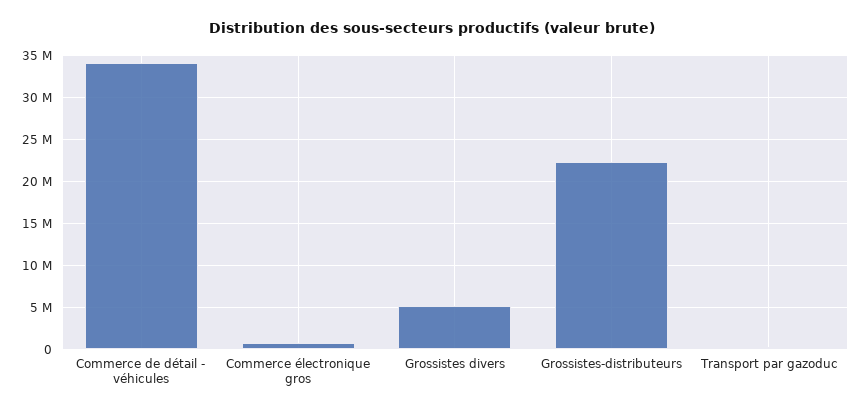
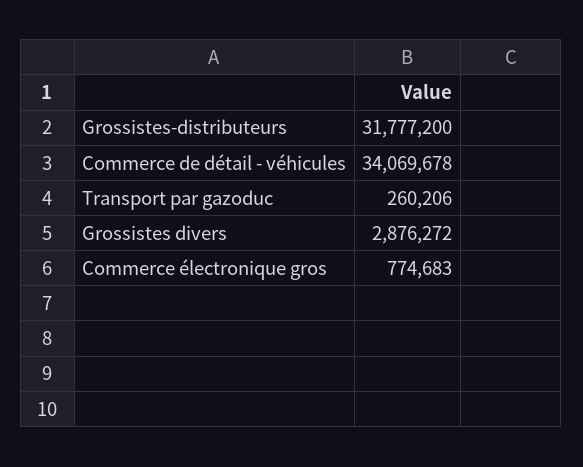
  {
    "Commerce de détail - véhicules": 34069678,
    "Commerce électronique gros": 774683,
-   "Grossistes divers": 5000000,
+   "Grossistes divers": 2876272,
-   "Grossistes-distributeurs": 22000000,
+   "Grossistes-distributeurs": 31777200,
    "Transport par gazoduc": 260206
  }

